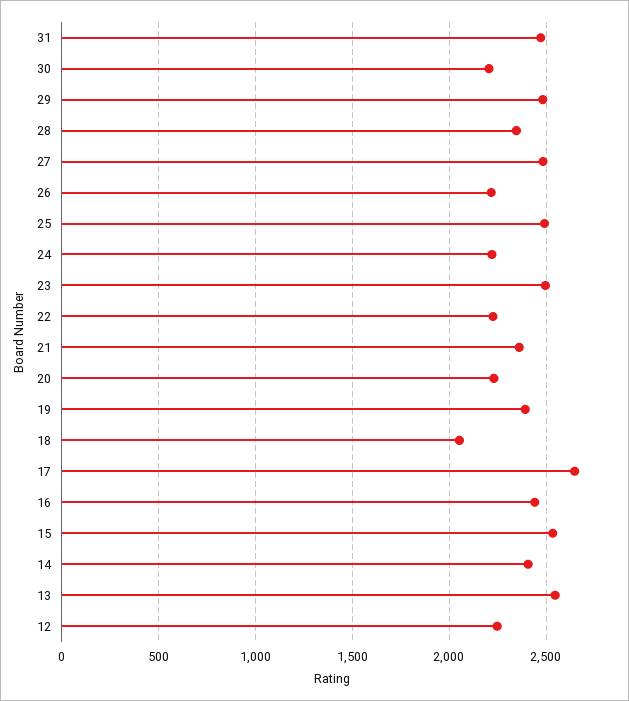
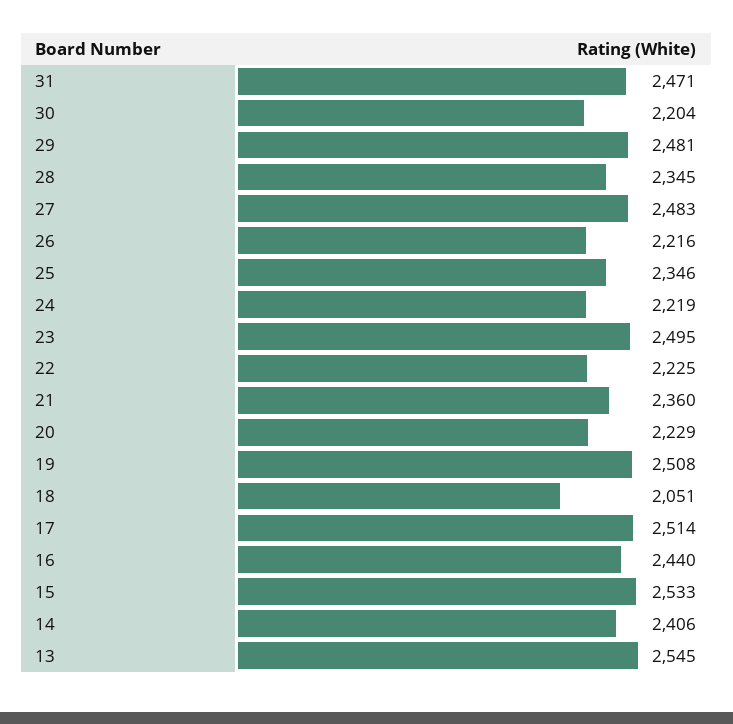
  {
    "31": 2471,
    "30": 2204,
    "29": 2481,
    "28": 2345,
    "27": 2483,
    "26": 2216,
-   "25": 2500,
+   "25": 2346,
    "24": 2219,
    "23": 2495,
    "22": 2225,
    "21": 2360,
    "20": 2229,
-   "19": 2400,
+   "19": 2508,
    "18": 2051,
-   "17": 2650,
+   "17": 2514,
    "16": 2440,
    "15": 2533,
    "14": 2406,
-   "13": 2545,
+   "13": 2545
-   "12": 2250
  }

